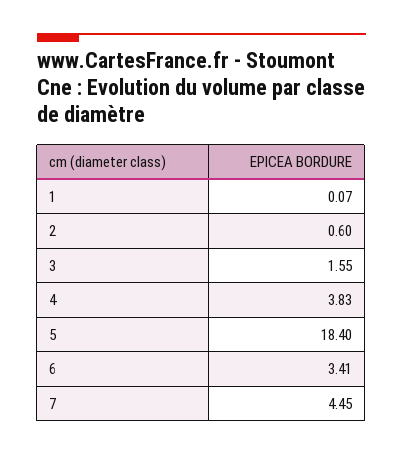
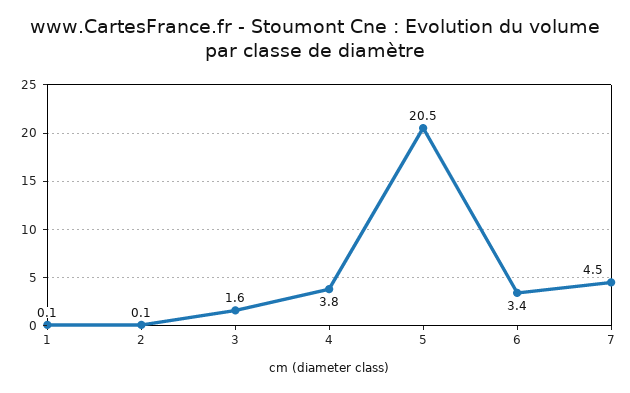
  {
    "1": 0.07,
-   "2": 0.6,
+   "2": 0.1,
    "3": 1.55,
    "4": 3.83,
-   "5": 18.4,
+   "5": 20.5,
    "6": 3.41,
    "7": 4.45
  }

